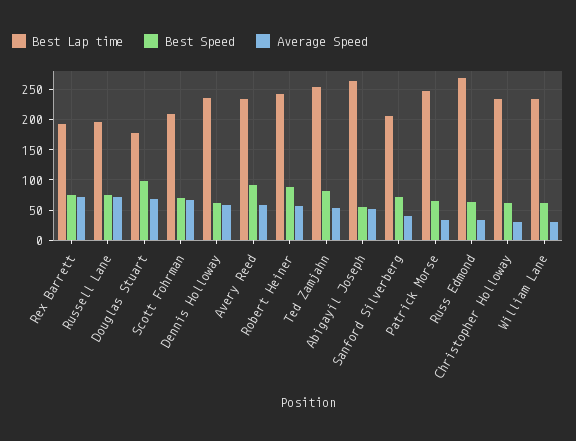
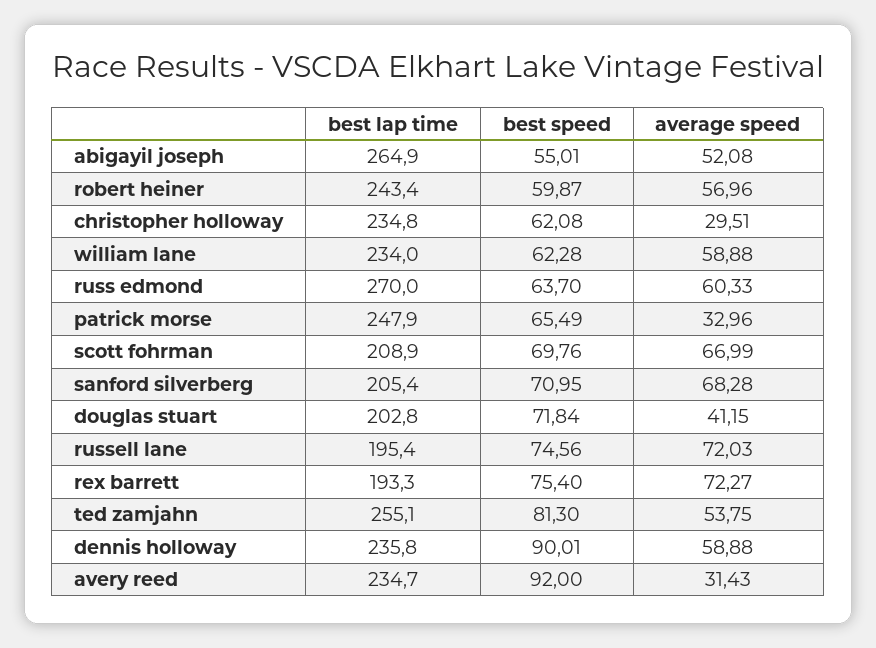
  {
    "Best Lap time": {
      "Rex Barrett": 193.3,
      "Russell Lane": 195.4,
-     "Douglas Stuart": 180,
+     "Douglas Stuart": 202.8,
      "Scott Fohrman": 208.9,
      "Dennis Holloway": 235.8,
      "Avery Reed": 234.7,
      "Robert Heiner": 243.4,
      "Ted Zamjahn": 255.1,
      "Abigayil Joseph": 264.9,
      "Sanford Silverberg": 205.4,
      "Patrick Morse": 247.9,
      "Russ Edmond": 270,
      "Christopher Holloway": 234.8,
      "William Lane": 234
    },
    "Best Speed": {
      "Rex Barrett": 75.4,
      "Russell Lane": 74.56,
-     "Douglas Stuart": 100,
+     "Douglas Stuart": 71.84,
      "Scott Fohrman": 69.76,
-     "Dennis Holloway": 60,
+     "Dennis Holloway": 90.01,
      "Avery Reed": 92,
-     "Robert Heiner": 90,
+     "Robert Heiner": 59.87,
      "Ted Zamjahn": 81.3,
      "Abigayil Joseph": 55.01,
      "Sanford Silverberg": 70.95,
      "Patrick Morse": 65.49,
      "Russ Edmond": 63.7,
      "Christopher Holloway": 62.08,
      "William Lane": 62.28
    },
    "Average Speed": {
      "Rex Barrett": 72.27,
      "Russell Lane": 72.03,
-     "Douglas Stuart": 70,
+     "Douglas Stuart": 41.15,
      "Scott Fohrman": 66.99,
      "Dennis Holloway": 58.88,
-     "Avery Reed": 60,
+     "Avery Reed": 31.43,
      "Robert Heiner": 56.96,
      "Ted Zamjahn": 53.75,
      "Abigayil Joseph": 52.08,
-     "Sanford Silverberg": 40,
+     "Sanford Silverberg": 68.28,
      "Patrick Morse": 32.96,
-     "Russ Edmond": 30,
+     "Russ Edmond": 60.33,
      "Christopher Holloway": 29.51,
-     "William Lane": 30
+     "William Lane": 58.88
    }
  }

